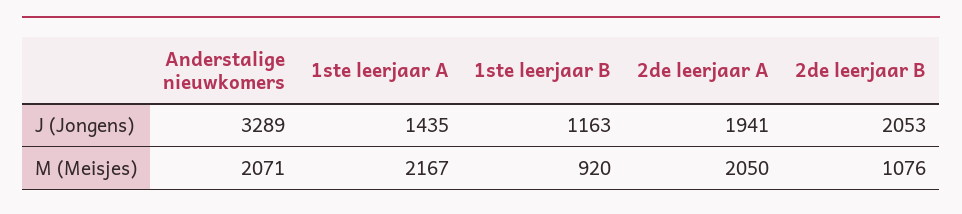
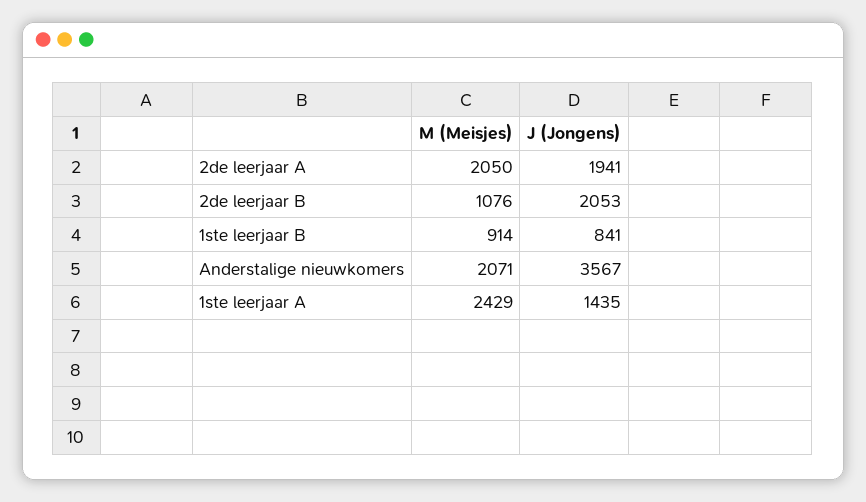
  {
    "Anderstalige nieuwkomers": {
-     "J (Jongens)": 3289,
+     "J (Jongens)": 3567,
      "M (Meisjes)": 2071
    },
    "1ste leerjaar A": {
      "J (Jongens)": 1435,
-     "M (Meisjes)": 2167
+     "M (Meisjes)": 2429
    },
    "1ste leerjaar B": {
-     "J (Jongens)": 1163,
+     "J (Jongens)": 841,
-     "M (Meisjes)": 920
+     "M (Meisjes)": 914
    },
    "2de leerjaar A": {
      "J (Jongens)": 1941,
      "M (Meisjes)": 2050
    },
    "2de leerjaar B": {
      "J (Jongens)": 2053,
      "M (Meisjes)": 1076
    }
  }

